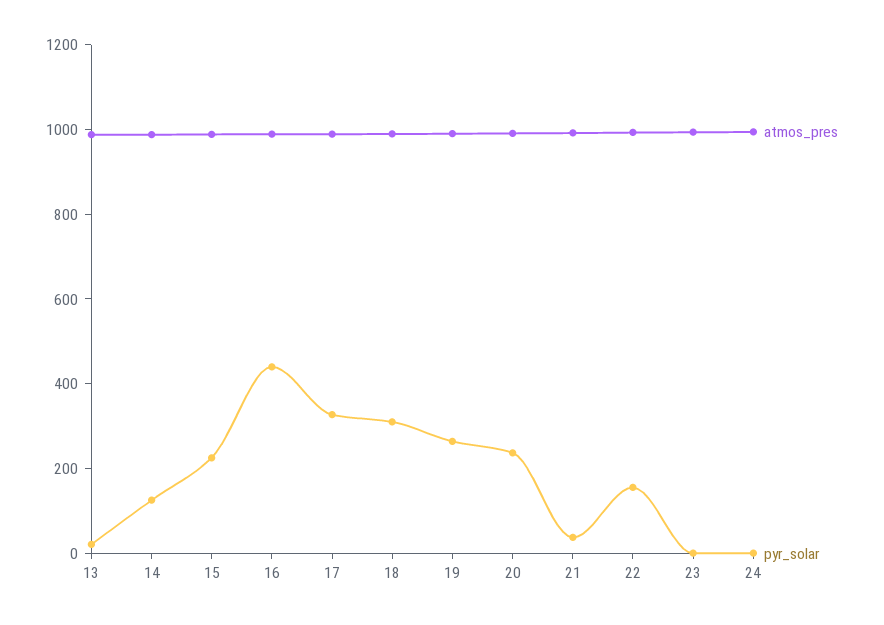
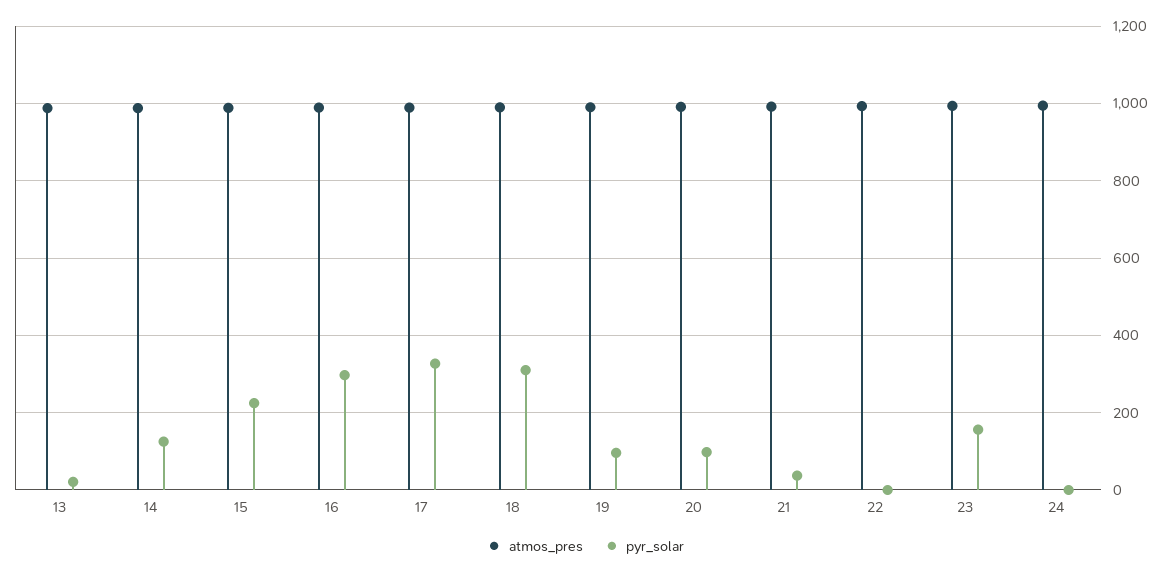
  {
    "atmos_pres": {
      "13": 980,
      "14": 980,
      "15": 980,
      "16": 980,
      "17": 980,
      "18": 980,
      "19": 1000,
      "20": 1000,
      "21": 1000,
      "22": 1000,
      "23": 1000,
      "24": 1000
    },
    "pyr_solar": {
      "13": 20,
      "14": 120,
      "15": 220,
-     "16": 450,
+     "16": 300,
      "17": 320,
      "18": 320,
-     "19": 250,
+     "19": 100,
-     "20": 250,
+     "20": 100,
      "21": 40,
-     "22": 150,
+     "22": 0,
-     "23": 0,
+     "23": 160,
      "24": 0
    }
  }

